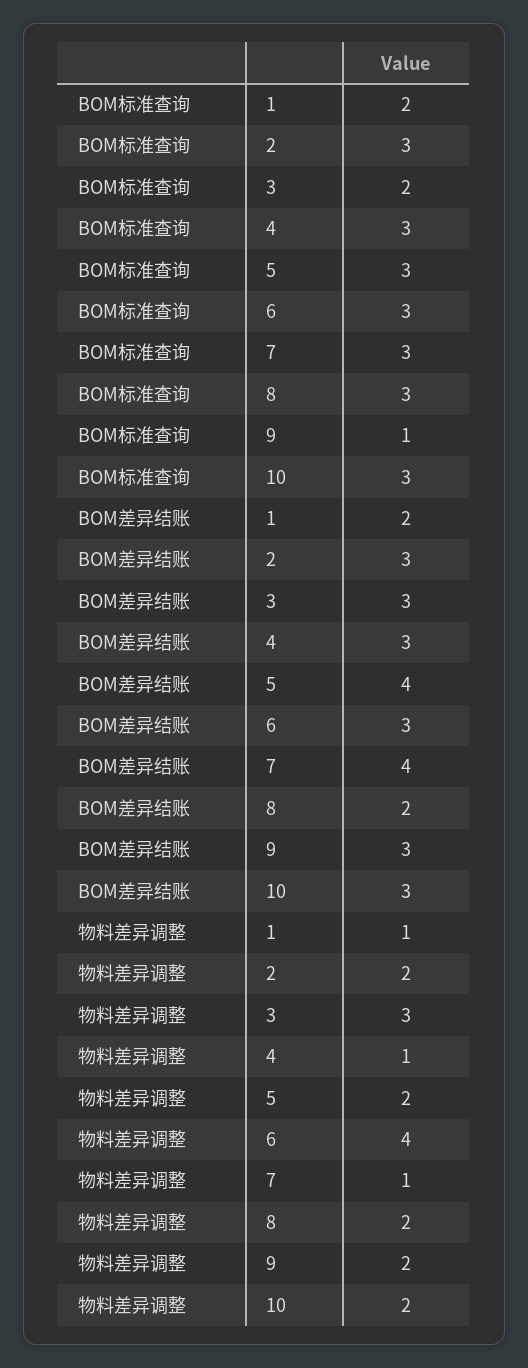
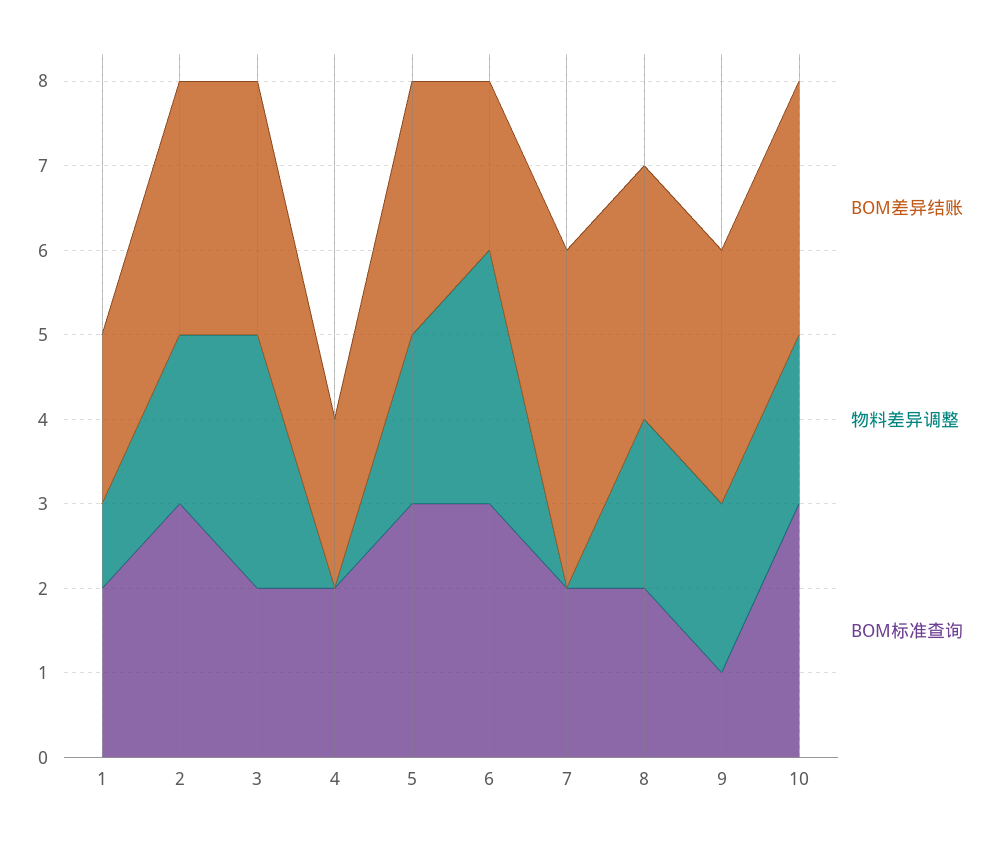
  {
    "BOM标准查询": {
      "1": 2,
      "2": 3,
      "3": 2,
-     "4": 3,
+     "4": 2,
      "5": 3,
      "6": 3,
-     "7": 3,
+     "7": 2,
-     "8": 3,
+     "8": 2,
      "9": 1,
      "10": 3
    },
    "BOM差异结账": {
      "1": 2,
      "2": 3,
      "3": 3,
-     "4": 3,
+     "4": 2,
-     "5": 4,
+     "5": 3,
-     "6": 3,
+     "6": 2,
      "7": 4,
-     "8": 2,
+     "8": 3,
      "9": 3,
      "10": 3
    },
    "物料差异调整": {
      "1": 1,
      "2": 2,
      "3": 3,
-     "4": 1,
+     "4": 0,
      "5": 2,
-     "6": 4,
+     "6": 3,
-     "7": 1,
+     "7": 0,
      "8": 2,
      "9": 2,
      "10": 2
    }
  }

